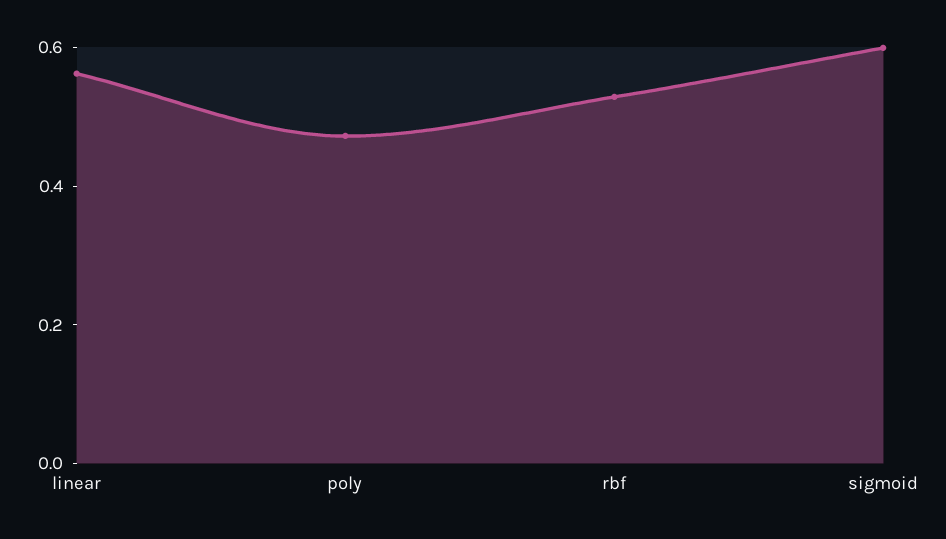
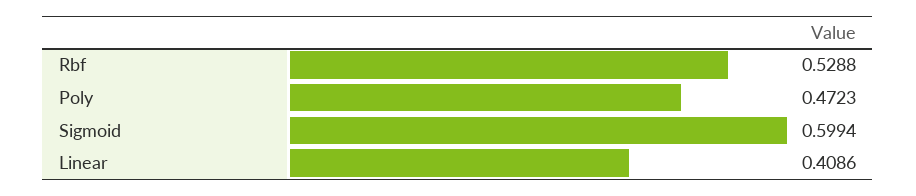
  {
-   "linear": 0.55,
+   "linear": 0.4086,
    "poly": 0.4723,
    "rbf": 0.5288,
    "sigmoid": 0.5994
  }

